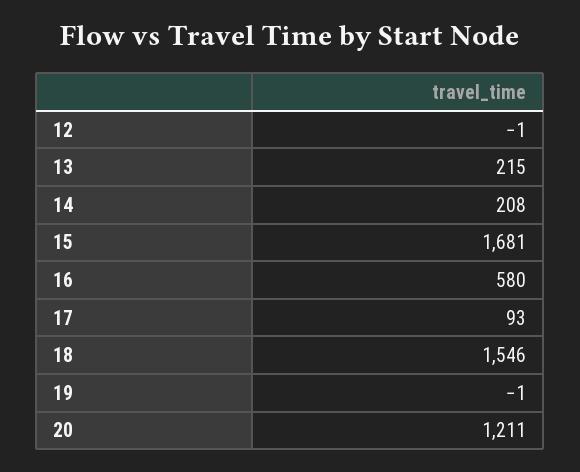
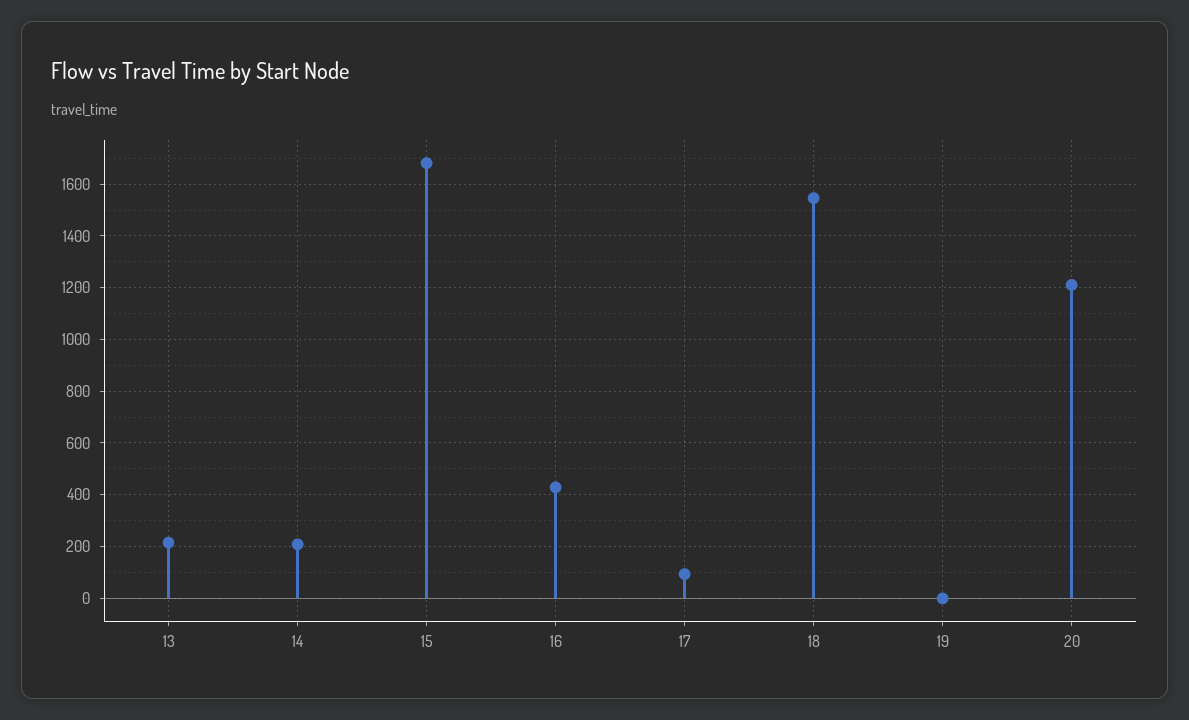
  {
-   "12": -1,
    "13": 215,
    "14": 208,
    "15": 1681,
-   "16": 580,
+   "16": 425,
    "17": 93,
    "18": 1546,
    "19": -1,
    "20": 1211
  }

